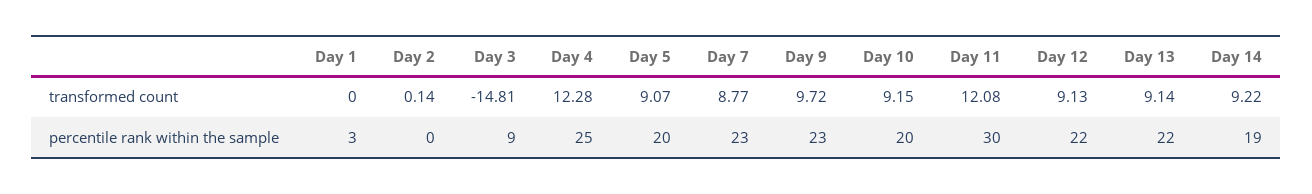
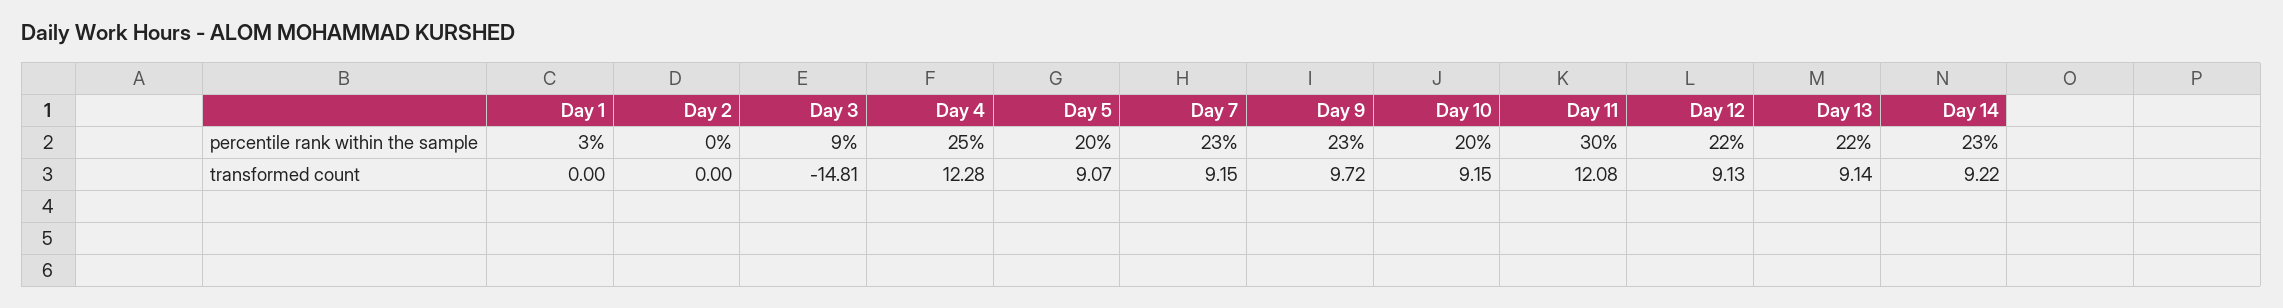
  {
    "Day 1": {
      "transformed count": 0,
      "percentile rank within the sample": 3
    },
    "Day 2": {
-     "transformed count": 0.14,
+     "transformed count": 0,
      "percentile rank within the sample": 0
    },
    "Day 3": {
      "transformed count": -14.81,
      "percentile rank within the sample": 9
    },
    "Day 4": {
      "transformed count": 12.28,
      "percentile rank within the sample": 25
    },
    "Day 5": {
      "transformed count": 9.07,
      "percentile rank within the sample": 20
    },
    "Day 7": {
-     "transformed count": 8.77,
+     "transformed count": 9.15,
      "percentile rank within the sample": 23
    },
    "Day 9": {
      "transformed count": 9.72,
      "percentile rank within the sample": 23
    },
    "Day 10": {
      "transformed count": 9.15,
      "percentile rank within the sample": 20
    },
    "Day 11": {
      "transformed count": 12.08,
      "percentile rank within the sample": 30
    },
    "Day 12": {
      "transformed count": 9.13,
      "percentile rank within the sample": 22
    },
    "Day 13": {
      "transformed count": 9.14,
      "percentile rank within the sample": 22
    },
    "Day 14": {
      "transformed count": 9.22,
-     "percentile rank within the sample": 19
+     "percentile rank within the sample": 23
    }
  }

